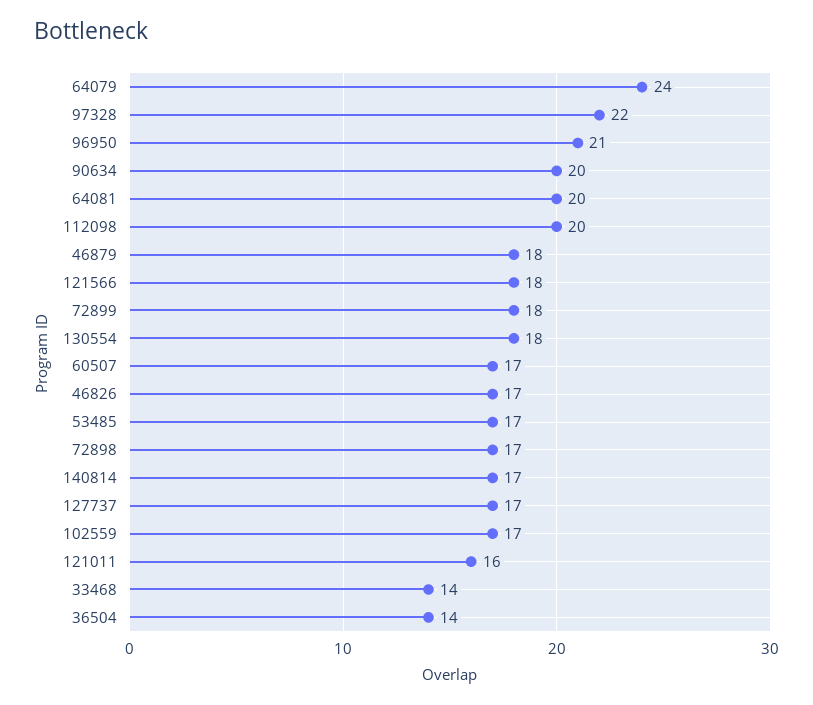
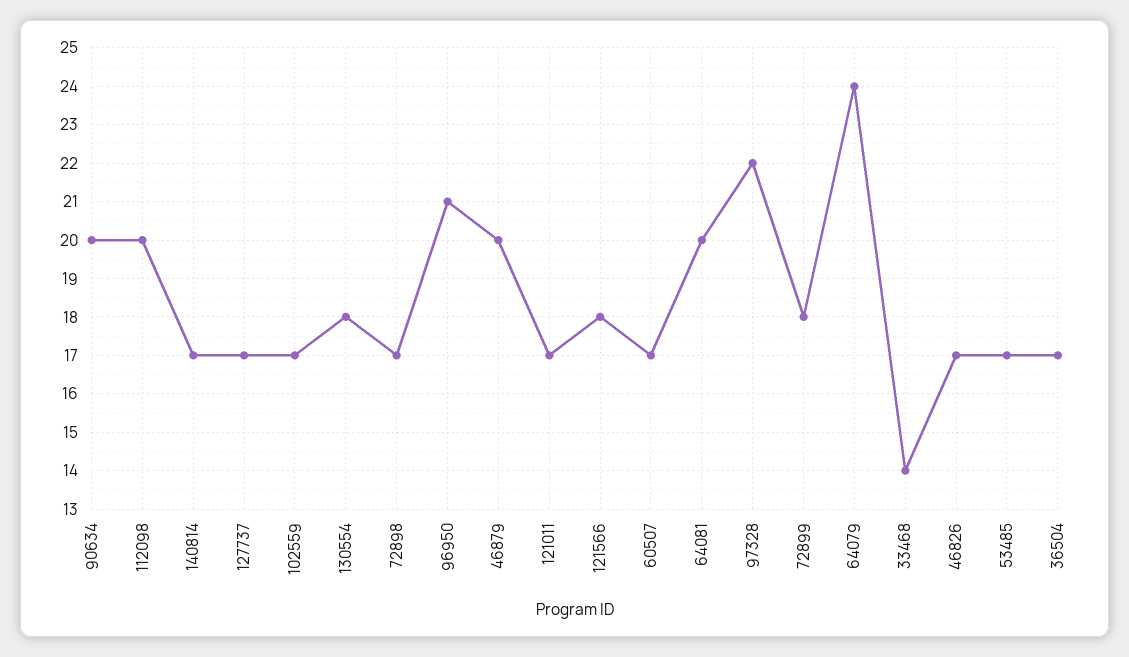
  {
    "64079": 24,
    "97328": 22,
    "96950": 21,
    "90634": 20,
    "64081": 20,
    "112098": 20,
-   "46879": 18,
+   "46879": 20,
    "121566": 18,
    "72899": 18,
    "130554": 18,
    "60507": 17,
    "46826": 17,
    "53485": 17,
    "72898": 17,
    "140814": 17,
    "127737": 17,
    "102559": 17,
-   "121011": 16,
+   "121011": 17,
    "33468": 14,
-   "36504": 14
+   "36504": 17
  }

